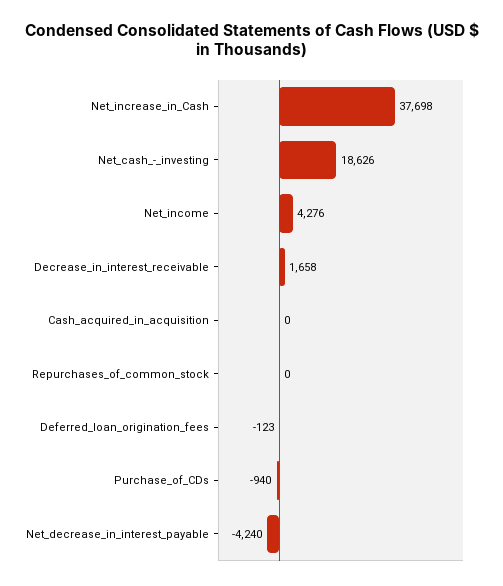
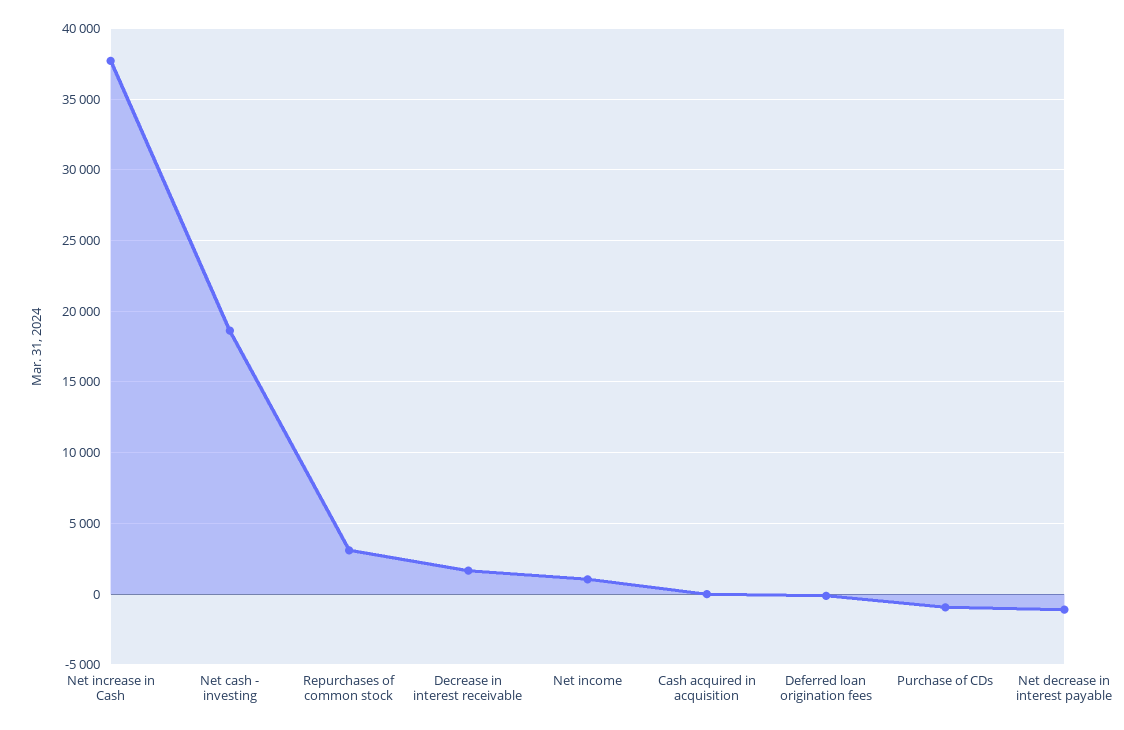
  {
    "Net_increase_in_Cash": 37698,
    "Net_cash_-_investing": 18626,
-   "Net_income": 4276,
+   "Net_income": 1000,
    "Decrease_in_interest_receivable": 1658,
    "Cash_acquired_in_acquisition": 0,
-   "Repurchases_of_common_stock": 0,
+   "Repurchases_of_common_stock": 3000,
    "Deferred_loan_origination_fees": -123,
    "Purchase_of_CDs": -940,
-   "Net_decrease_in_interest_payable": -4240
+   "Net_decrease_in_interest_payable": -1000
  }

